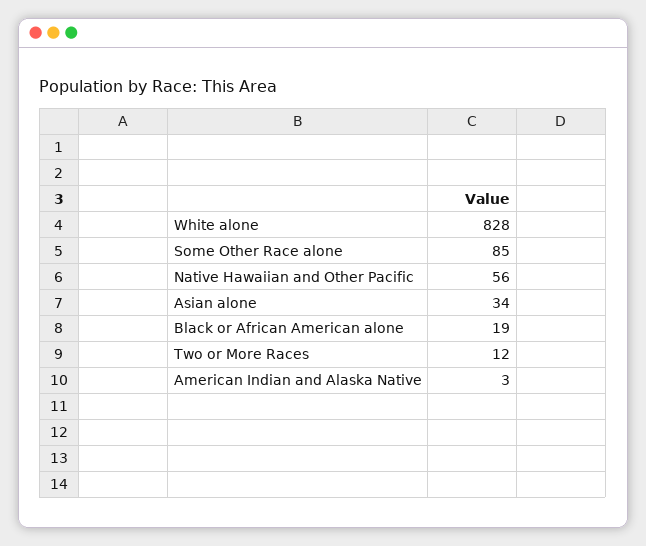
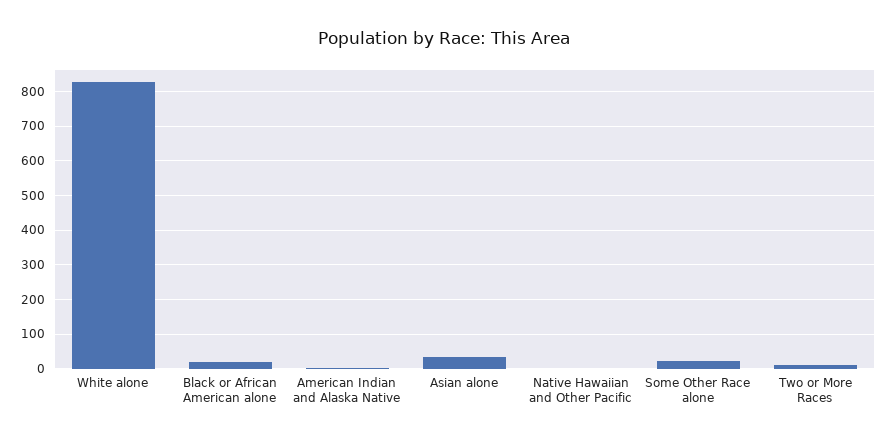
  {
    "White alone": 828,
-   "Some Other Race alone": 85,
+   "Some Other Race alone": 20,
-   "Native Hawaiian and Other Pacific": 56,
+   "Native Hawaiian and Other Pacific": 0,
    "Asian alone": 34,
    "Black or African American alone": 19,
    "Two or More Races": 12,
    "American Indian and Alaska Native": 3
  }

